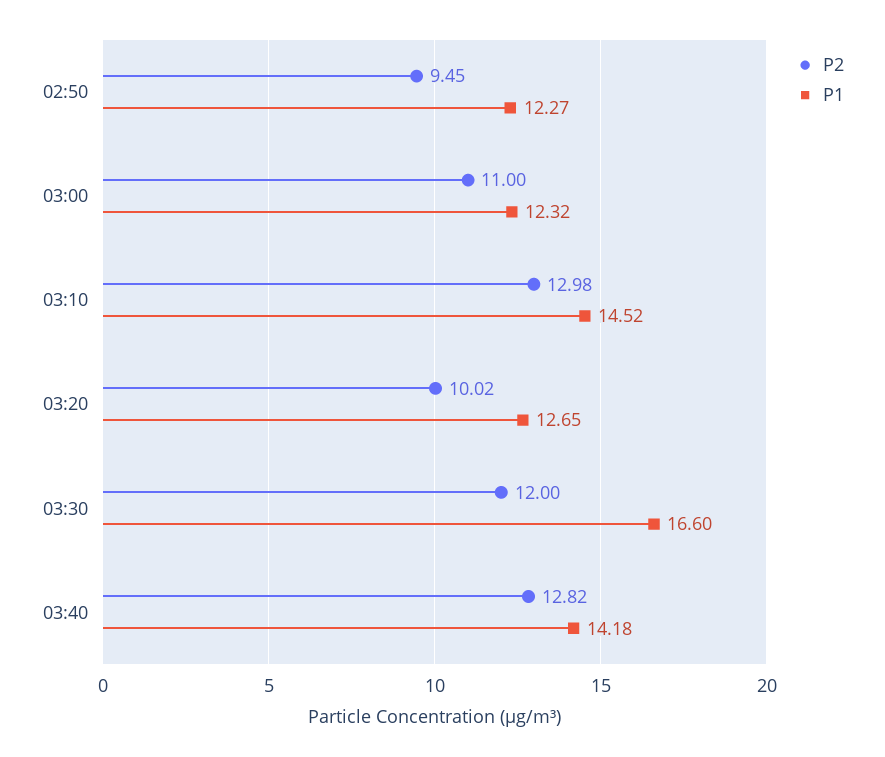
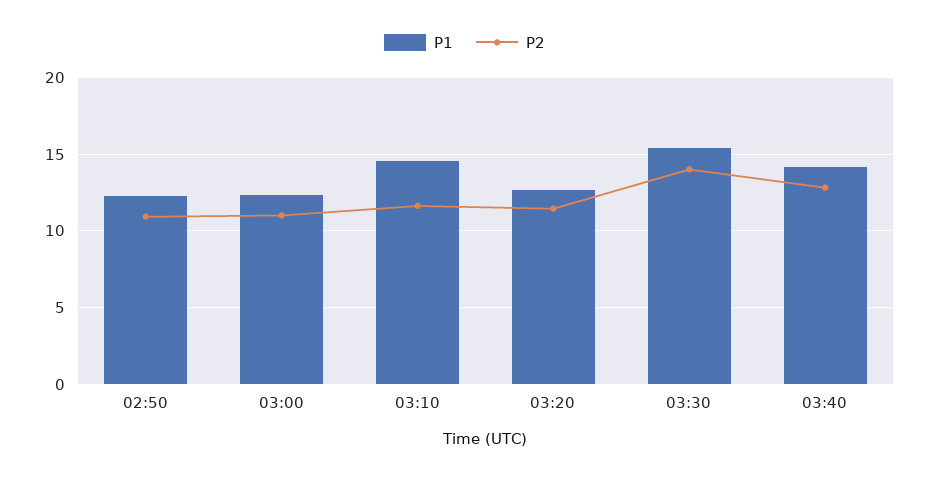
  {
    "P2": {
-     "02:50": 9.45,
+     "02:50": 11,
      "03:00": 11,
-     "03:10": 12.98,
+     "03:10": 11.5,
-     "03:20": 10.02,
+     "03:20": 11.5,
-     "03:30": 12,
+     "03:30": 14,
      "03:40": 12.82
    },
    "P1": {
      "02:50": 12.27,
      "03:00": 12.32,
      "03:10": 14.52,
      "03:20": 12.65,
-     "03:30": 16.6,
+     "03:30": 15.5,
      "03:40": 14.18
    }
  }

